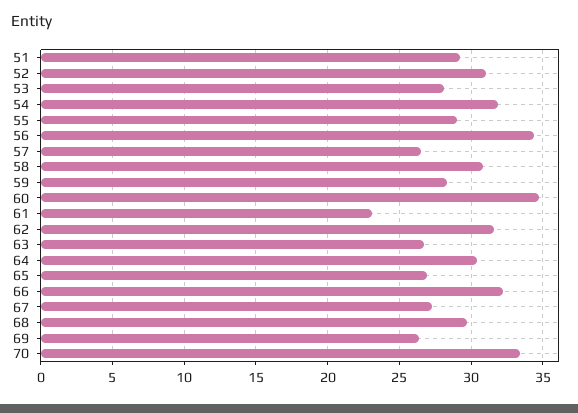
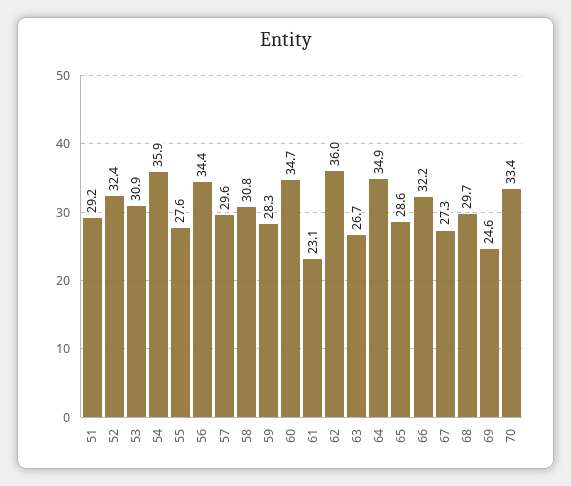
  {
    "51": 29.2,
-   "52": 31,
+   "52": 32.4,
-   "53": 28,
+   "53": 30.9,
-   "54": 32,
+   "54": 35.9,
-   "55": 29,
+   "55": 27.6,
    "56": 34.4,
-   "57": 26.5,
+   "57": 29.6,
    "58": 30.8,
    "59": 28.3,
    "60": 34.7,
    "61": 23.1,
-   "62": 31.5,
+   "62": 36,
    "63": 26.7,
-   "64": 30.5,
+   "64": 34.9,
-   "65": 27,
+   "65": 28.6,
    "66": 32.2,
    "67": 27.3,
    "68": 29.7,
-   "69": 26.5,
+   "69": 24.6,
    "70": 33.4
  }

